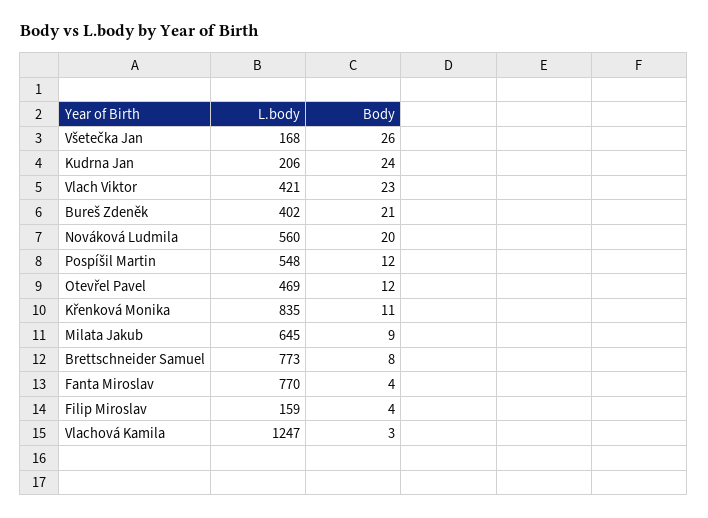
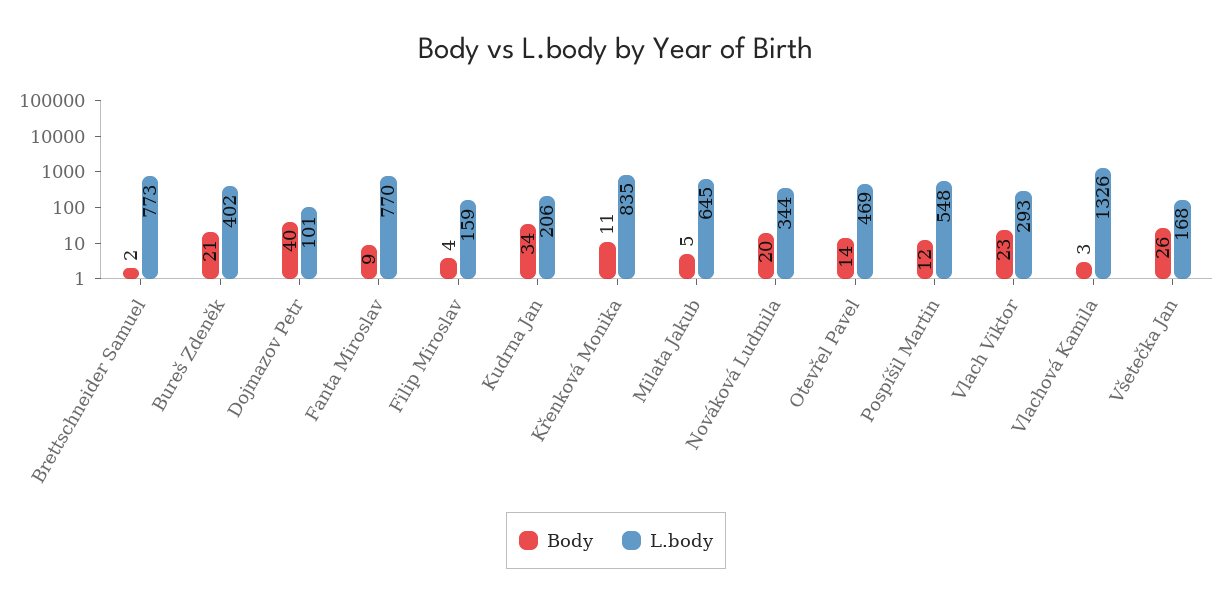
  {
    "L.body": {
      "Všetečka Jan": 168,
      "Kudrna Jan": 206,
-     "Vlach Viktor": 421,
+     "Vlach Viktor": 293,
      "Bureš Zdeněk": 402,
-     "Nováková Ludmila": 560,
+     "Nováková Ludmila": 344,
      "Pospíšil Martin": 548,
      "Otevřel Pavel": 469,
      "Křenková Monika": 835,
      "Milata Jakub": 645,
      "Brettschneider Samuel": 773,
      "Fanta Miroslav": 770,
      "Filip Miroslav": 159,
-     "Vlachová Kamila": 1247
+     "Vlachová Kamila": 1326,
+     "Dojmazov Petr": 101
    },
    "Body": {
      "Všetečka Jan": 26,
-     "Kudrna Jan": 24,
+     "Kudrna Jan": 34,
      "Vlach Viktor": 23,
      "Bureš Zdeněk": 21,
      "Nováková Ludmila": 20,
      "Pospíšil Martin": 12,
-     "Otevřel Pavel": 12,
+     "Otevřel Pavel": 14,
      "Křenková Monika": 11,
-     "Milata Jakub": 9,
+     "Milata Jakub": 5,
-     "Brettschneider Samuel": 8,
+     "Brettschneider Samuel": 2,
-     "Fanta Miroslav": 4,
+     "Fanta Miroslav": 9,
      "Filip Miroslav": 4,
-     "Vlachová Kamila": 3
+     "Vlachová Kamila": 3,
+     "Dojmazov Petr": 40
    }
  }

